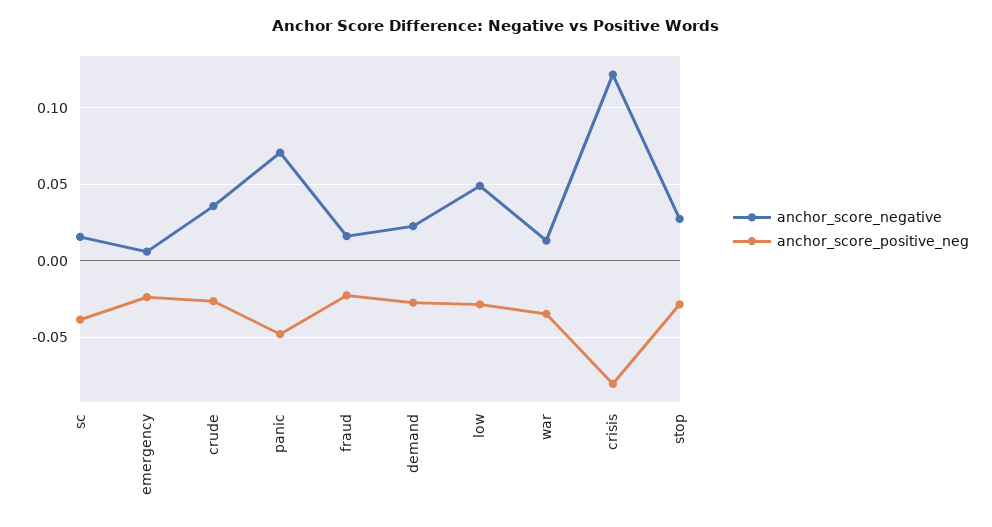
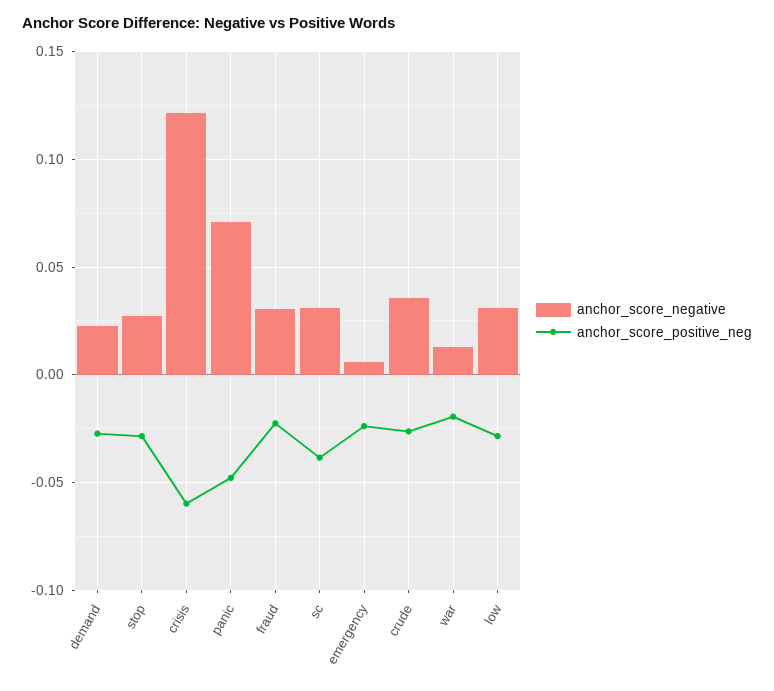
  {
    "anchor_score_negative": {
-     "sc": 0.015,
+     "sc": 0.03,
      "emergency": 0.005,
      "crude": 0.035,
      "panic": 0.07,
-     "fraud": 0.015,
+     "fraud": 0.03,
      "demand": 0.025,
-     "low": 0.05,
+     "low": 0.03,
      "war": 0.015,
      "crisis": 0.12,
      "stop": 0.025
    },
    "anchor_score_positive_neg": {
      "sc": -0.04,
      "emergency": -0.025,
      "crude": -0.025,
      "panic": -0.05,
      "fraud": -0.025,
      "demand": -0.025,
      "low": -0.03,
-     "war": -0.035,
+     "war": -0.02,
-     "crisis": -0.08,
+     "crisis": -0.06,
      "stop": -0.03
    }
  }

